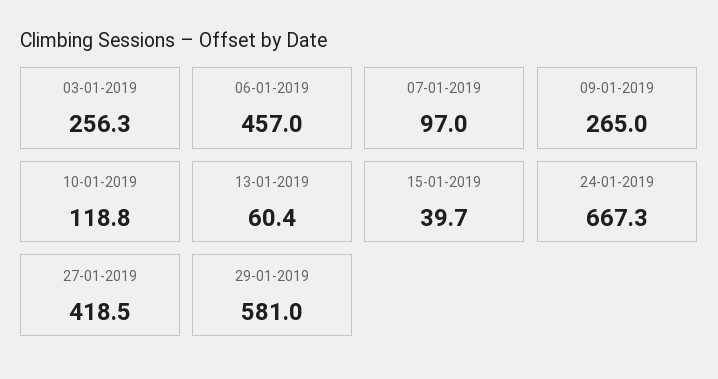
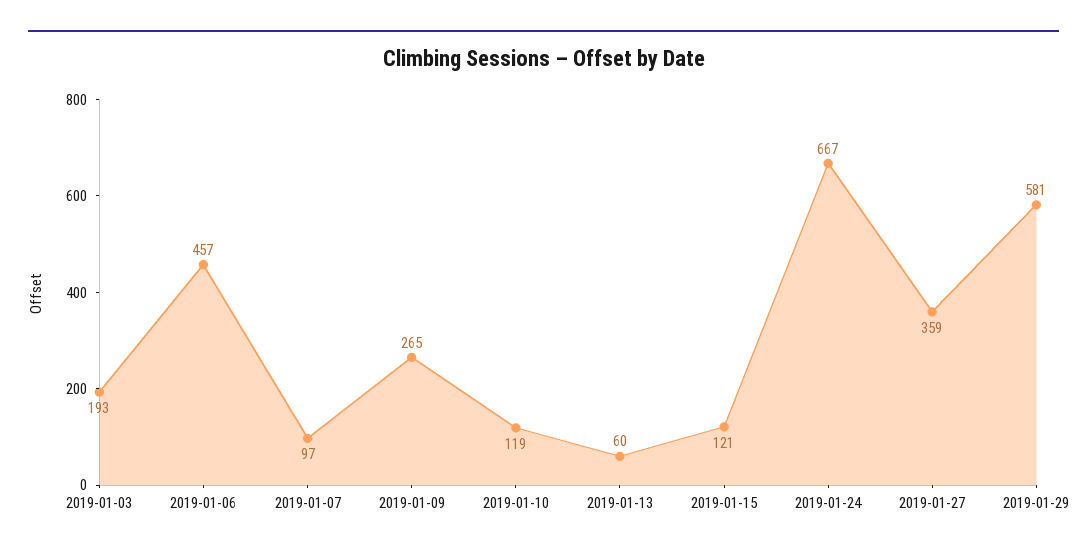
  {
-   "03-01-2019": 256.3,
+   "03-01-2019": 193,
    "06-01-2019": 457,
    "07-01-2019": 97,
    "09-01-2019": 265,
    "10-01-2019": 118.8,
    "13-01-2019": 60.4,
-   "15-01-2019": 39.7,
+   "15-01-2019": 121,
    "24-01-2019": 667.3,
-   "27-01-2019": 418.5,
+   "27-01-2019": 359,
    "29-01-2019": 581
  }

